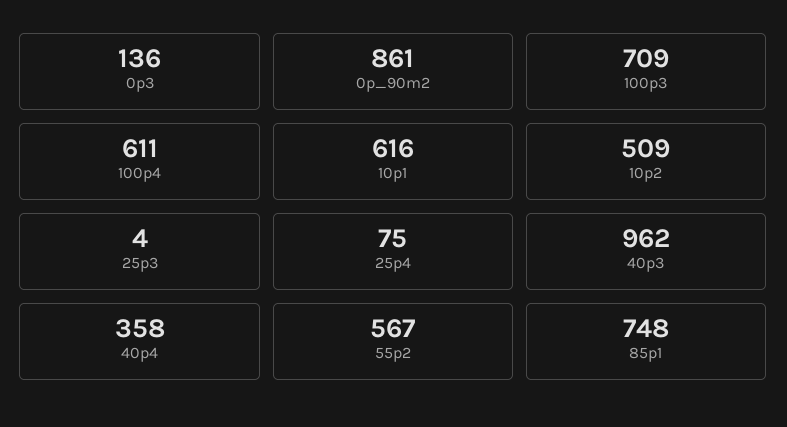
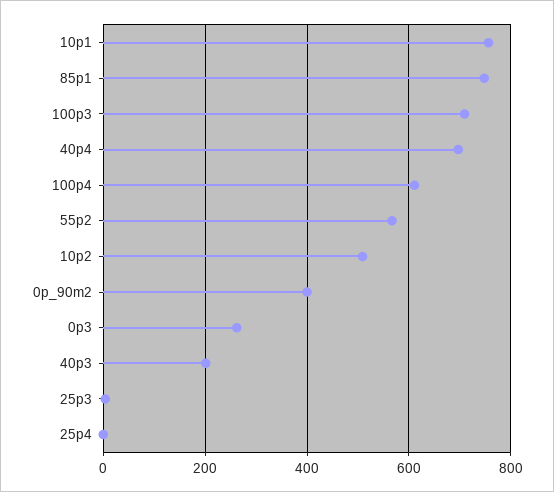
  {
-   "0p3": 136,
+   "0p3": 260,
-   "0p_90m2": 861,
+   "0p_90m2": 400,
    "100p3": 709,
    "100p4": 611,
-   "10p1": 616,
+   "10p1": 760,
    "10p2": 509,
    "25p3": 4,
-   "25p4": 75,
+   "25p4": 0,
-   "40p3": 962,
+   "40p3": 200,
-   "40p4": 358,
+   "40p4": 700,
    "55p2": 567,
    "85p1": 748
  }

